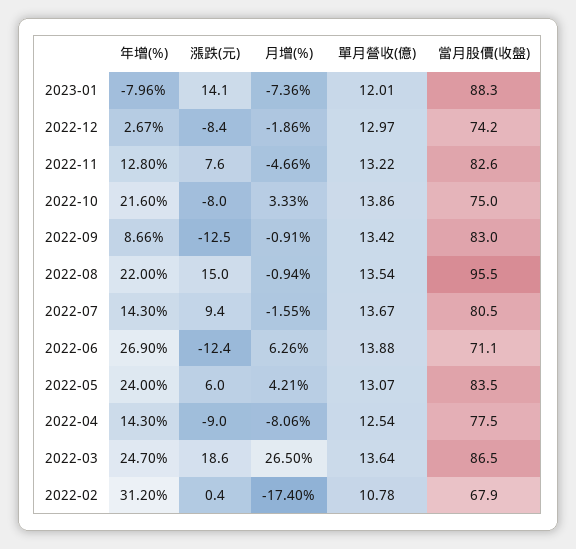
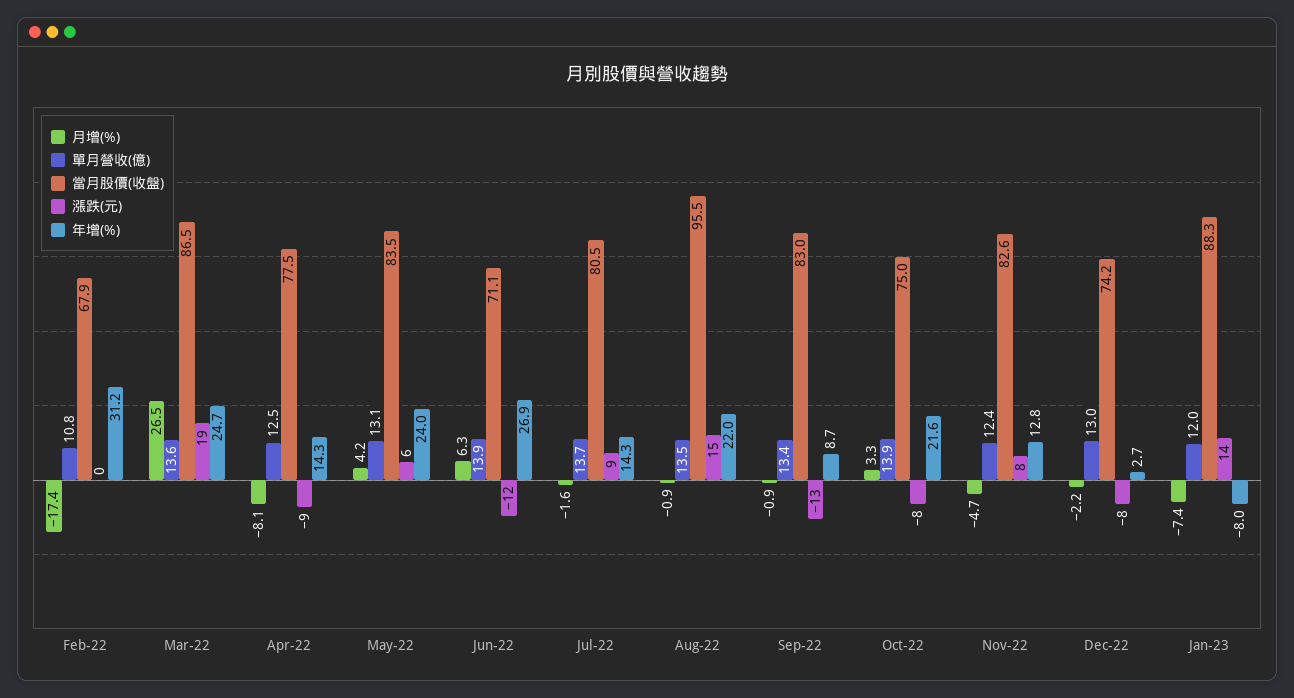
  {
    "年增(%)": {
      "2023-01": -7.96,
      "2022-12": 2.67,
      "2022-11": 12.8,
      "2022-10": 21.6,
      "2022-09": 8.66,
      "2022-08": 22,
      "2022-07": 14.3,
      "2022-06": 26.9,
      "2022-05": 24,
      "2022-04": 14.3,
      "2022-03": 24.7,
      "2022-02": 31.2
    },
    "漲跌(元)": {
      "2023-01": 14.1,
      "2022-12": -8.4,
      "2022-11": 7.6,
      "2022-10": -8,
      "2022-09": -12.5,
      "2022-08": 15,
      "2022-07": 9.4,
      "2022-06": -12.4,
      "2022-05": 6,
      "2022-04": -9,
      "2022-03": 18.6,
      "2022-02": 0.4
    },
    "月增(%)": {
      "2023-01": -7.36,
-     "2022-12": -1.86,
+     "2022-12": -2.2,
      "2022-11": -4.66,
      "2022-10": 3.33,
      "2022-09": -0.91,
      "2022-08": -0.94,
      "2022-07": -1.55,
      "2022-06": 6.26,
      "2022-05": 4.21,
      "2022-04": -8.06,
      "2022-03": 26.5,
      "2022-02": -17.4
    },
    "單月營收(億)": {
      "2023-01": 12.01,
      "2022-12": 12.97,
-     "2022-11": 13.22,
+     "2022-11": 12.4,
      "2022-10": 13.86,
      "2022-09": 13.42,
      "2022-08": 13.54,
      "2022-07": 13.67,
      "2022-06": 13.88,
      "2022-05": 13.07,
      "2022-04": 12.54,
      "2022-03": 13.64,
      "2022-02": 10.78
    },
    "當月股價(收盤)": {
      "2023-01": 88.3,
      "2022-12": 74.2,
      "2022-11": 82.6,
      "2022-10": 75,
      "2022-09": 83,
      "2022-08": 95.5,
      "2022-07": 80.5,
      "2022-06": 71.1,
      "2022-05": 83.5,
      "2022-04": 77.5,
      "2022-03": 86.5,
      "2022-02": 67.9
    }
  }

